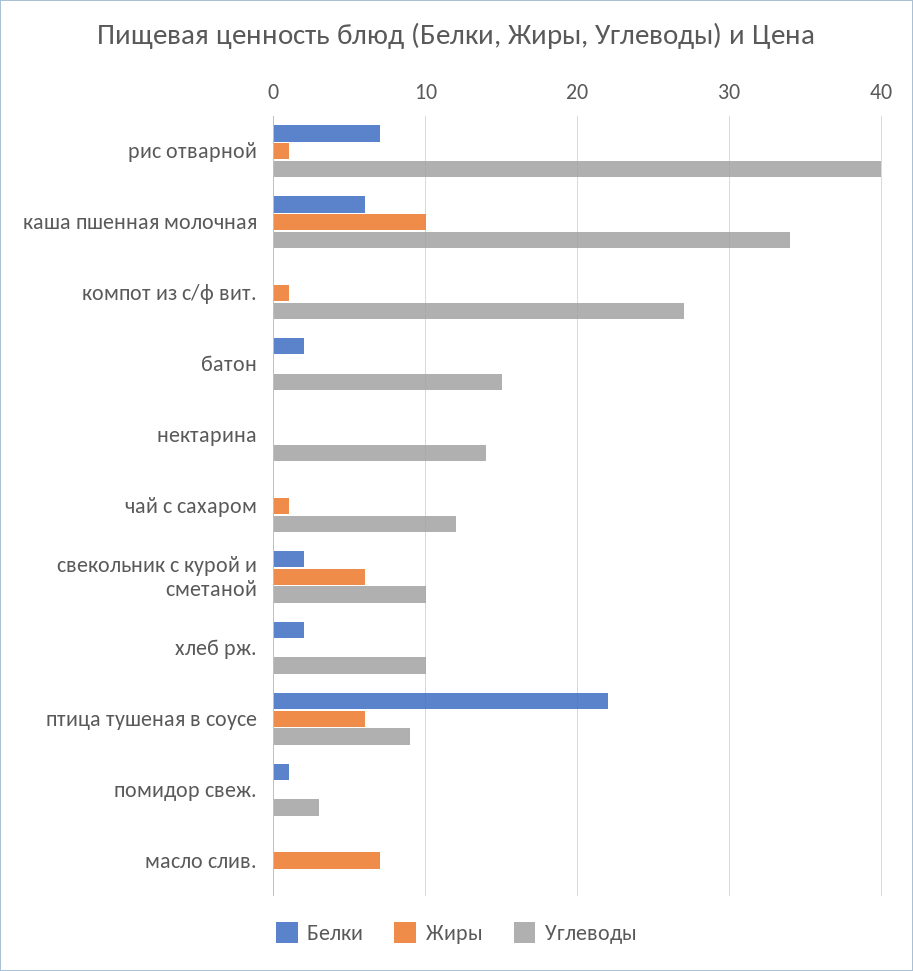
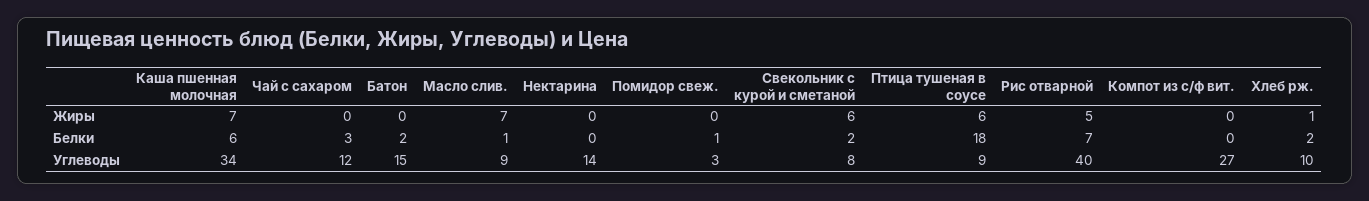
  {
    "Белки": {
      "рис отварной": 7,
      "каша пшенная молочная": 6,
      "компот из с/ф вит.": 0,
      "батон": 2,
      "нектарина": 0,
-     "чай с сахаром": 0,
+     "чай с сахаром": 3,
      "свекольник с курой и сметаной": 2,
      "хлеб рж.": 2,
-     "птица тушеная в соусе": 22,
+     "птица тушеная в соусе": 18,
      "помидор свеж.": 1,
-     "масло слив.": 0
+     "масло слив.": 1
    },
    "Жиры": {
-     "рис отварной": 1,
+     "рис отварной": 5,
-     "каша пшенная молочная": 10,
+     "каша пшенная молочная": 7,
-     "компот из с/ф вит.": 1,
+     "компот из с/ф вит.": 0,
      "батон": 0,
      "нектарина": 0,
-     "чай с сахаром": 1,
+     "чай с сахаром": 0,
      "свекольник с курой и сметаной": 6,
-     "хлеб рж.": 0,
+     "хлеб рж.": 1,
      "птица тушеная в соусе": 6,
      "помидор свеж.": 0,
      "масло слив.": 7
    },
    "Углеводы": {
      "рис отварной": 40,
      "каша пшенная молочная": 34,
      "компот из с/ф вит.": 27,
      "батон": 15,
      "нектарина": 14,
      "чай с сахаром": 12,
-     "свекольник с курой и сметаной": 10,
+     "свекольник с курой и сметаной": 8,
      "хлеб рж.": 10,
      "птица тушеная в соусе": 9,
      "помидор свеж.": 3,
-     "масло слив.": 0
+     "масло слив.": 9
    }
  }

